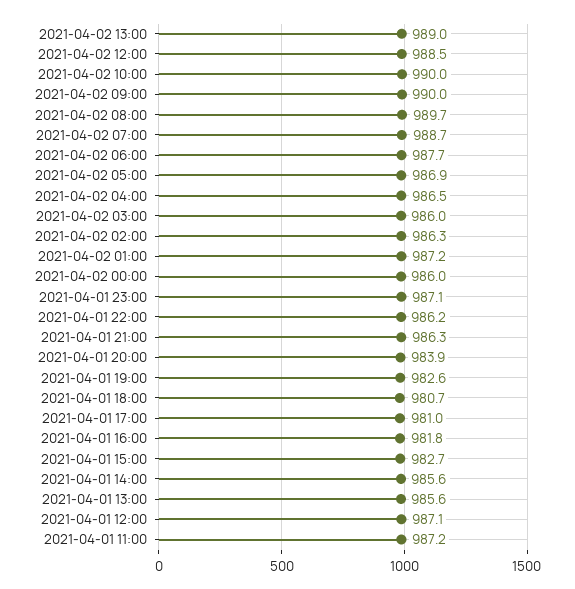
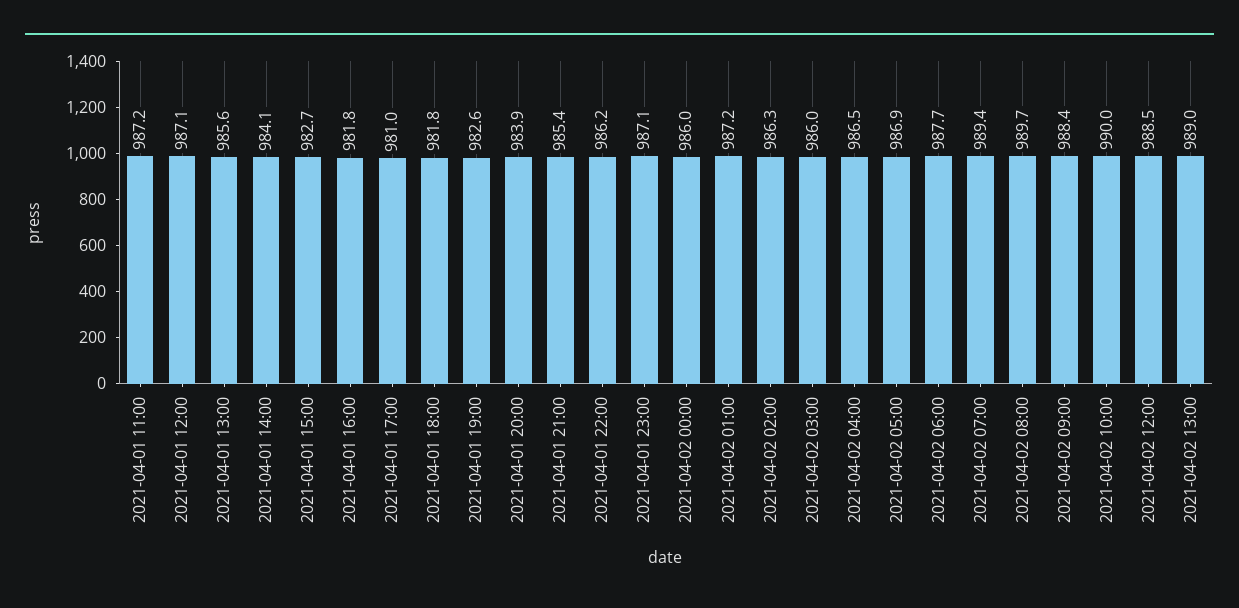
  {
    "2021-04-02 13:00": 989,
    "2021-04-02 12:00": 988.5,
    "2021-04-02 10:00": 990,
-   "2021-04-02 09:00": 990,
+   "2021-04-02 09:00": 988.4,
    "2021-04-02 08:00": 989.7,
-   "2021-04-02 07:00": 988.7,
+   "2021-04-02 07:00": 989.4,
    "2021-04-02 06:00": 987.7,
    "2021-04-02 05:00": 986.9,
    "2021-04-02 04:00": 986.5,
    "2021-04-02 03:00": 986,
    "2021-04-02 02:00": 986.3,
    "2021-04-02 01:00": 987.2,
    "2021-04-02 00:00": 986,
    "2021-04-01 23:00": 987.1,
    "2021-04-01 22:00": 986.2,
-   "2021-04-01 21:00": 986.3,
+   "2021-04-01 21:00": 985.4,
    "2021-04-01 20:00": 983.9,
    "2021-04-01 19:00": 982.6,
-   "2021-04-01 18:00": 980.7,
+   "2021-04-01 18:00": 981.8,
    "2021-04-01 17:00": 981,
    "2021-04-01 16:00": 981.8,
    "2021-04-01 15:00": 982.7,
-   "2021-04-01 14:00": 985.6,
+   "2021-04-01 14:00": 984.1,
    "2021-04-01 13:00": 985.6,
    "2021-04-01 12:00": 987.1,
    "2021-04-01 11:00": 987.2
  }

